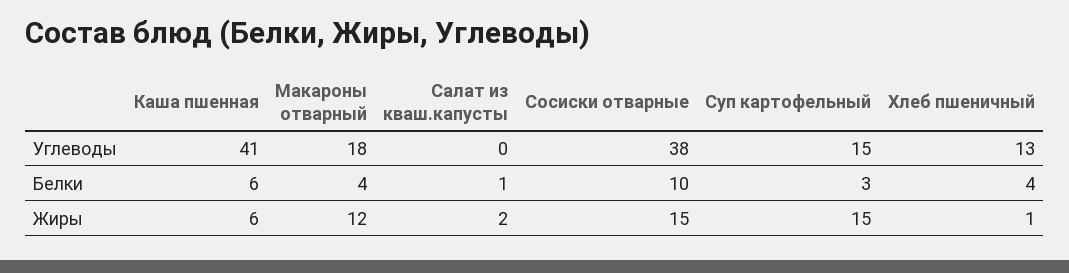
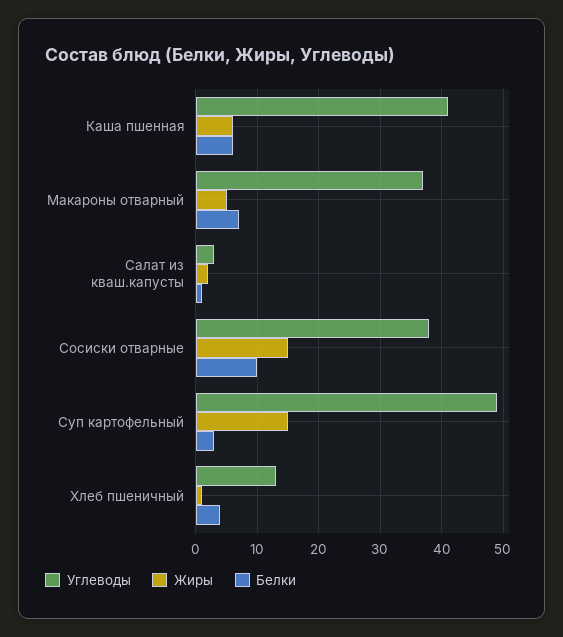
  {
    "Углеводы": {
      "Каша пшенная": 41,
-     "Макароны отварный": 18,
+     "Макароны отварный": 37,
-     "Салат из кваш.капусты": 0,
+     "Салат из кваш.капусты": 3,
      "Сосиски отварные": 38,
-     "Суп картофельный": 15,
+     "Суп картофельный": 49,
      "Хлеб пшеничный": 13
    },
    "Белки": {
      "Каша пшенная": 6,
-     "Макароны отварный": 4,
+     "Макароны отварный": 7,
      "Салат из кваш.капусты": 1,
      "Сосиски отварные": 10,
      "Суп картофельный": 3,
      "Хлеб пшеничный": 4
    },
    "Жиры": {
      "Каша пшенная": 6,
-     "Макароны отварный": 12,
+     "Макароны отварный": 5,
      "Салат из кваш.капусты": 2,
      "Сосиски отварные": 15,
      "Суп картофельный": 15,
      "Хлеб пшеничный": 1
    }
  }

